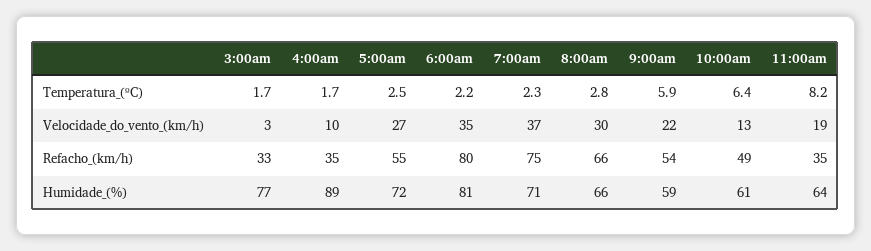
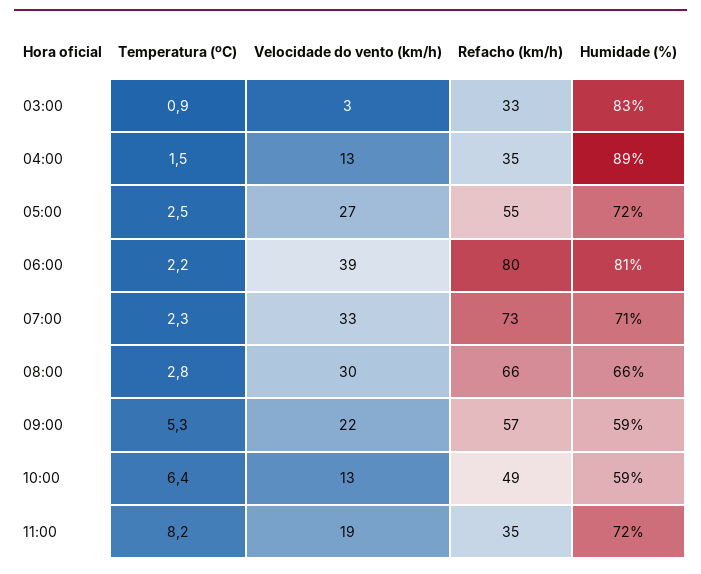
  {
    "3:00am": {
-     "Temperatura_(ºC)": 1.7,
+     "Temperatura_(ºC)": 0.9,
      "Velocidade_do_vento_(km/h)": 3,
      "Refacho_(km/h)": 33,
-     "Humidade_(%)": 77
+     "Humidade_(%)": 83
    },
    "4:00am": {
-     "Temperatura_(ºC)": 1.7,
+     "Temperatura_(ºC)": 1.5,
-     "Velocidade_do_vento_(km/h)": 10,
+     "Velocidade_do_vento_(km/h)": 13,
      "Refacho_(km/h)": 35,
      "Humidade_(%)": 89
    },
    "5:00am": {
      "Temperatura_(ºC)": 2.5,
      "Velocidade_do_vento_(km/h)": 27,
      "Refacho_(km/h)": 55,
      "Humidade_(%)": 72
    },
    "6:00am": {
      "Temperatura_(ºC)": 2.2,
-     "Velocidade_do_vento_(km/h)": 35,
+     "Velocidade_do_vento_(km/h)": 39,
      "Refacho_(km/h)": 80,
      "Humidade_(%)": 81
    },
    "7:00am": {
      "Temperatura_(ºC)": 2.3,
-     "Velocidade_do_vento_(km/h)": 37,
+     "Velocidade_do_vento_(km/h)": 33,
-     "Refacho_(km/h)": 75,
+     "Refacho_(km/h)": 73,
      "Humidade_(%)": 71
    },
    "8:00am": {
      "Temperatura_(ºC)": 2.8,
      "Velocidade_do_vento_(km/h)": 30,
      "Refacho_(km/h)": 66,
      "Humidade_(%)": 66
    },
    "9:00am": {
-     "Temperatura_(ºC)": 5.9,
+     "Temperatura_(ºC)": 5.3,
      "Velocidade_do_vento_(km/h)": 22,
-     "Refacho_(km/h)": 54,
+     "Refacho_(km/h)": 57,
      "Humidade_(%)": 59
    },
    "10:00am": {
      "Temperatura_(ºC)": 6.4,
      "Velocidade_do_vento_(km/h)": 13,
      "Refacho_(km/h)": 49,
-     "Humidade_(%)": 61
+     "Humidade_(%)": 59
    },
    "11:00am": {
      "Temperatura_(ºC)": 8.2,
      "Velocidade_do_vento_(km/h)": 19,
      "Refacho_(km/h)": 35,
-     "Humidade_(%)": 64
+     "Humidade_(%)": 72
    }
  }

